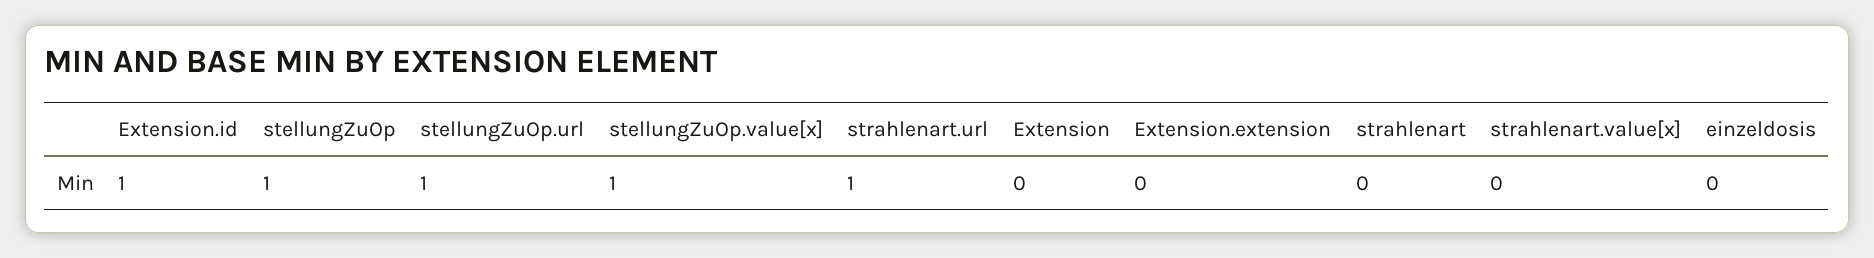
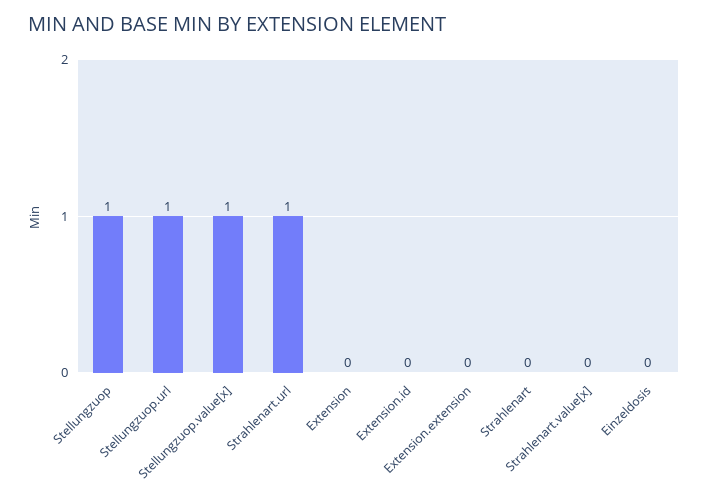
  {
-   "Extension.id": 1,
+   "Extension.id": 0,
    "stellungZuOp": 1,
    "stellungZuOp.url": 1,
    "stellungZuOp.value[x]": 1,
    "strahlenart.url": 1,
    "Extension": 0,
    "Extension.extension": 0,
    "strahlenart": 0,
    "strahlenart.value[x]": 0,
    "einzeldosis": 0
  }

